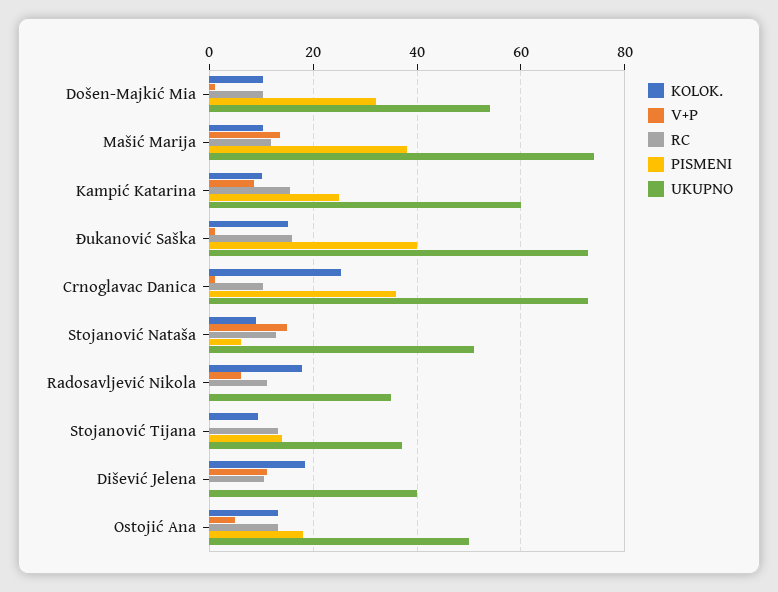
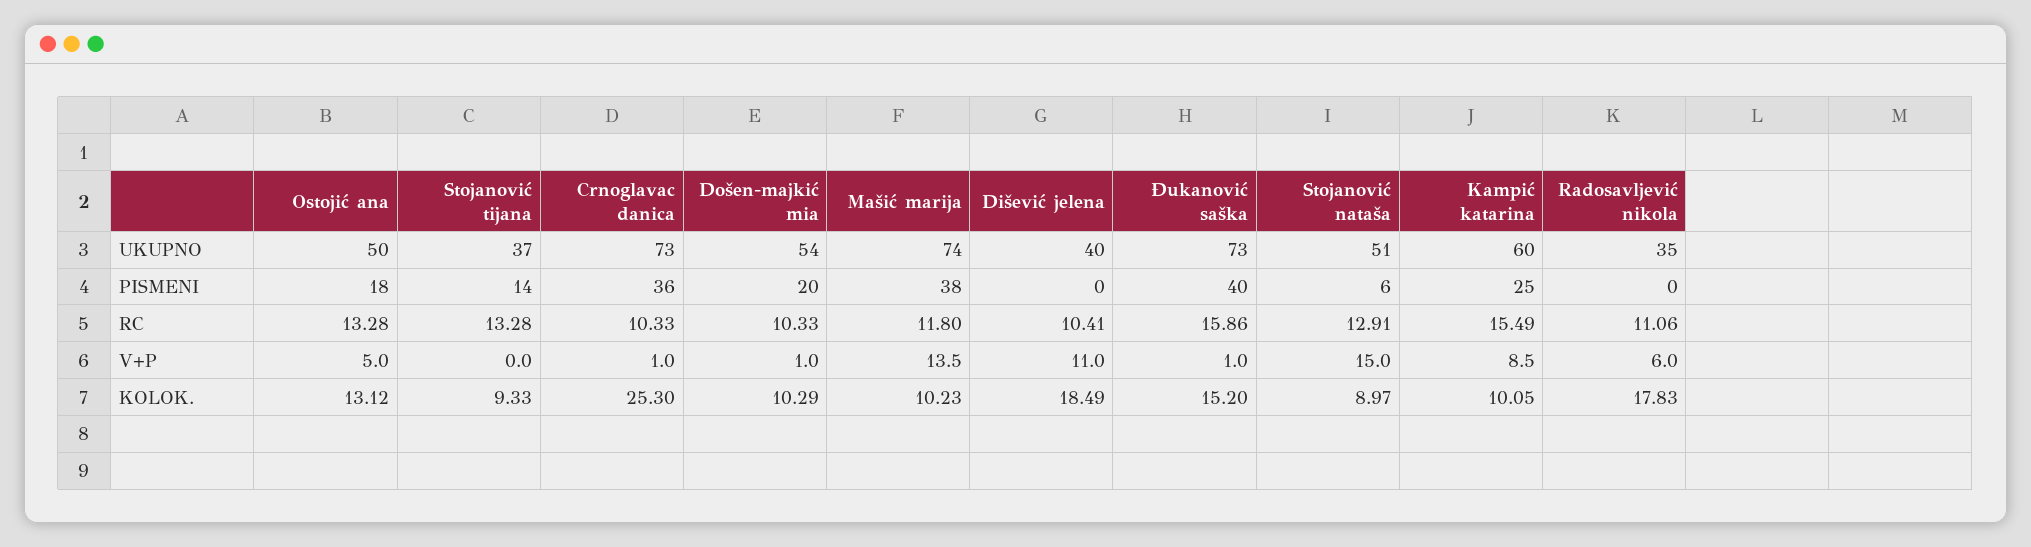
  {
    "KOLOK.": {
      "Došen-Majkić Mia": 10.29,
      "Mašić Marija": 10.23,
      "Kampić Katarina": 10.05,
      "Đukanović Saška": 15.2,
      "Crnoglavac Danica": 25.3,
      "Stojanović Nataša": 8.97,
      "Radosavljević Nikola": 17.83,
      "Stojanović Tijana": 9.33,
      "Dišević Jelena": 18.49,
      "Ostojić Ana": 13.12
    },
    "V+P": {
      "Došen-Majkić Mia": 1,
      "Mašić Marija": 13.5,
      "Kampić Katarina": 8.5,
      "Đukanović Saška": 1,
      "Crnoglavac Danica": 1,
      "Stojanović Nataša": 15,
      "Radosavljević Nikola": 6,
      "Stojanović Tijana": 0,
      "Dišević Jelena": 11,
      "Ostojić Ana": 5
    },
    "RC": {
      "Došen-Majkić Mia": 10.33,
      "Mašić Marija": 11.8,
      "Kampić Katarina": 15.49,
      "Đukanović Saška": 15.86,
      "Crnoglavac Danica": 10.33,
      "Stojanović Nataša": 12.91,
      "Radosavljević Nikola": 11.06,
      "Stojanović Tijana": 13.28,
      "Dišević Jelena": 10.41,
      "Ostojić Ana": 13.28
    },
    "PISMENI": {
-     "Došen-Majkić Mia": 32,
+     "Došen-Majkić Mia": 20,
      "Mašić Marija": 38,
      "Kampić Katarina": 25,
      "Đukanović Saška": 40,
      "Crnoglavac Danica": 36,
      "Stojanović Nataša": 6,
      "Radosavljević Nikola": 0,
      "Stojanović Tijana": 14,
      "Dišević Jelena": 0,
      "Ostojić Ana": 18
    },
    "UKUPNO": {
      "Došen-Majkić Mia": 54,
      "Mašić Marija": 74,
      "Kampić Katarina": 60,
      "Đukanović Saška": 73,
      "Crnoglavac Danica": 73,
      "Stojanović Nataša": 51,
      "Radosavljević Nikola": 35,
      "Stojanović Tijana": 37,
      "Dišević Jelena": 40,
      "Ostojić Ana": 50
    }
  }

